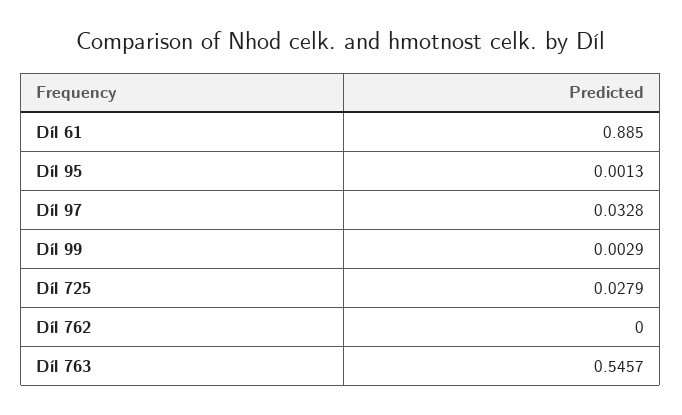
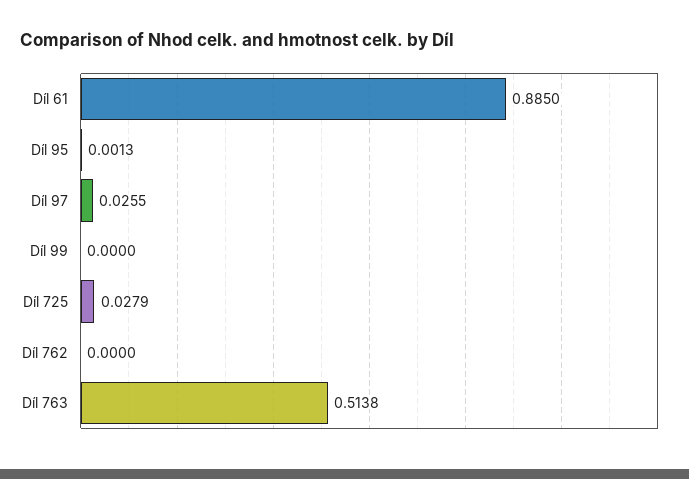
  {
    "Díl 61": 0.885,
    "Díl 95": 0.0013,
-   "Díl 97": 0.0328,
+   "Díl 97": 0.0255,
-   "Díl 99": 0.0029,
+   "Díl 99": 0,
    "Díl 725": 0.0279,
    "Díl 762": 0,
-   "Díl 763": 0.5457
+   "Díl 763": 0.5138
  }

